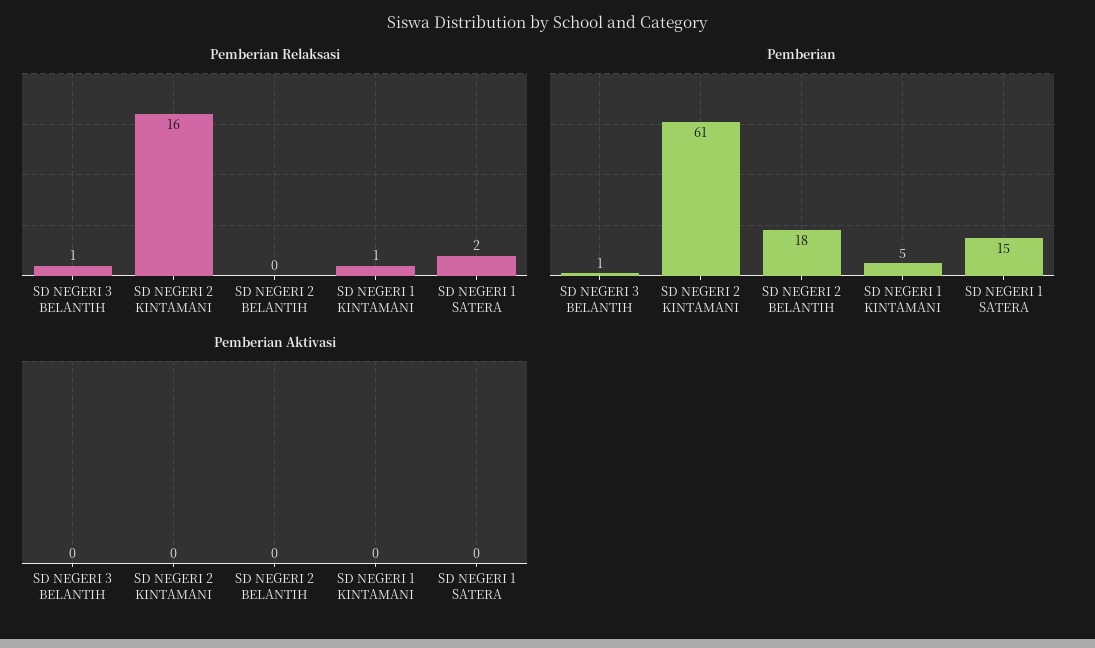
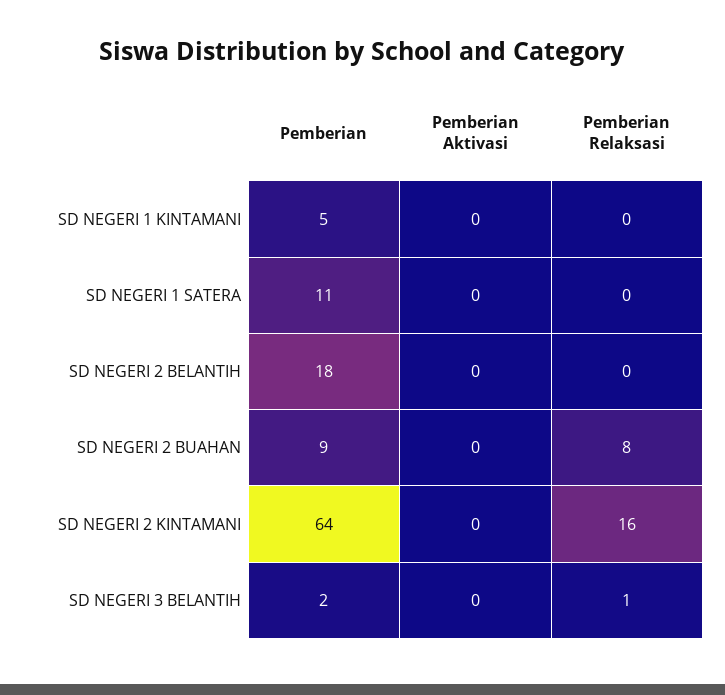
  {
    "Pemberian Relaksasi": {
      "SD NEGERI 3 BELANTIH": 1,
      "SD NEGERI 2 KINTAMANI": 16,
      "SD NEGERI 2 BELANTIH": 0,
-     "SD NEGERI 1 KINTAMANI": 1,
+     "SD NEGERI 1 KINTAMANI": 0,
-     "SD NEGERI 1 SATERA": 2
+     "SD NEGERI 1 SATERA": 0,
+     "SD NEGERI 2 BUAHAN": 8
    },
    "Pemberian": {
-     "SD NEGERI 3 BELANTIH": 1,
+     "SD NEGERI 3 BELANTIH": 2,
-     "SD NEGERI 2 KINTAMANI": 61,
+     "SD NEGERI 2 KINTAMANI": 64,
      "SD NEGERI 2 BELANTIH": 18,
      "SD NEGERI 1 KINTAMANI": 5,
-     "SD NEGERI 1 SATERA": 15
+     "SD NEGERI 1 SATERA": 11,
+     "SD NEGERI 2 BUAHAN": 9
    },
    "Pemberian Aktivasi": {
      "SD NEGERI 3 BELANTIH": 0,
      "SD NEGERI 2 KINTAMANI": 0,
      "SD NEGERI 2 BELANTIH": 0,
      "SD NEGERI 1 KINTAMANI": 0,
-     "SD NEGERI 1 SATERA": 0
+     "SD NEGERI 1 SATERA": 0,
+     "SD NEGERI 2 BUAHAN": 0
    }
  }

